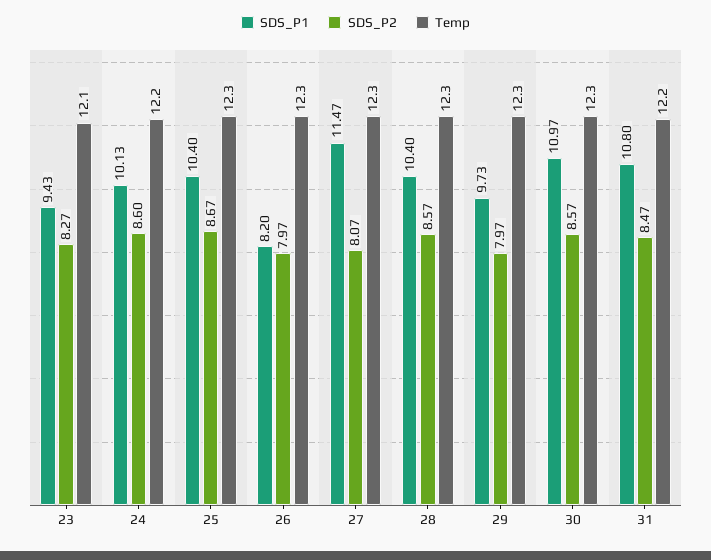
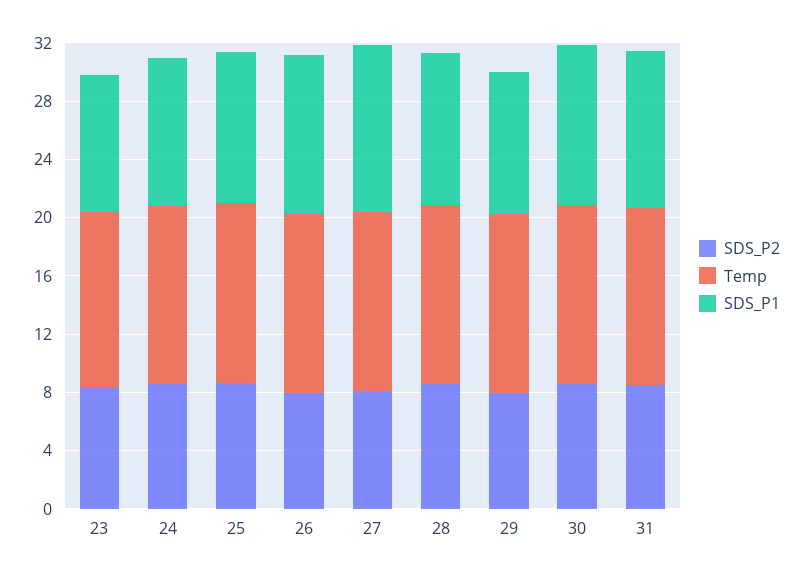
  {
    "SDS_P1": {
      "23": 9.43,
      "24": 10.13,
      "25": 10.4,
-     "26": 8.2,
+     "26": 11,
      "27": 11.47,
      "28": 10.4,
      "29": 9.73,
      "30": 10.97,
      "31": 10.8
    },
    "SDS_P2": {
      "23": 8.27,
      "24": 8.6,
      "25": 8.67,
      "26": 7.97,
      "27": 8.07,
      "28": 8.57,
      "29": 7.97,
      "30": 8.57,
      "31": 8.47
    },
    "Temp": {
      "23": 12.1,
      "24": 12.2,
      "25": 12.3,
      "26": 12.3,
      "27": 12.3,
      "28": 12.3,
      "29": 12.3,
      "30": 12.3,
      "31": 12.2
    }
  }

